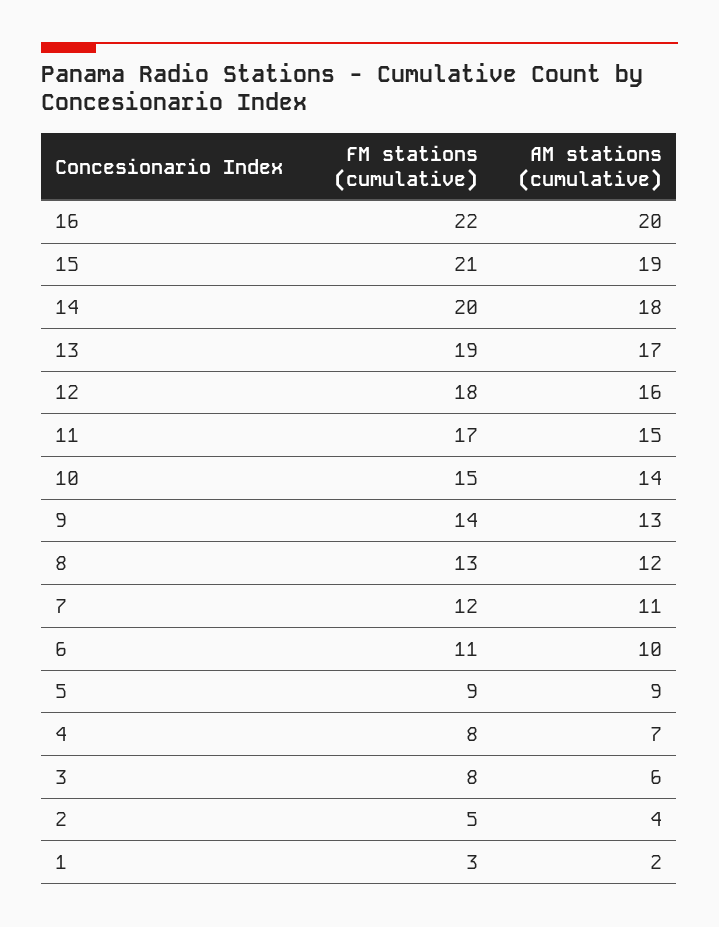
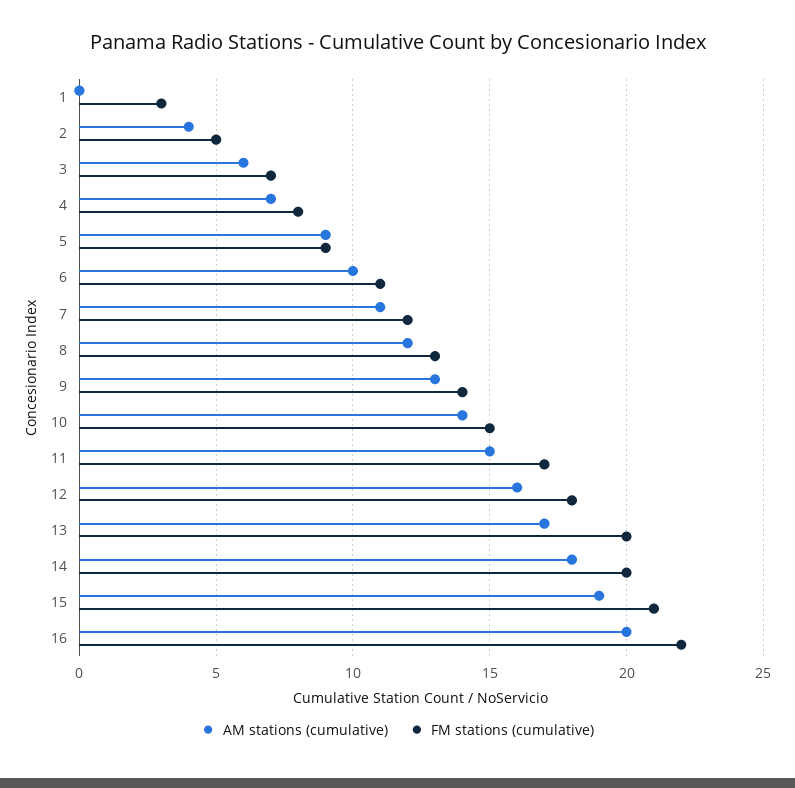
  {
    "FM stations (cumulative)": {
      "16": 22,
      "15": 21,
      "14": 20,
-     "13": 19,
+     "13": 20,
      "12": 18,
      "11": 17,
      "10": 15,
      "9": 14,
      "8": 13,
      "7": 12,
      "6": 11,
      "5": 9,
      "4": 8,
-     "3": 8,
+     "3": 7,
      "2": 5,
      "1": 3
    },
    "AM stations (cumulative)": {
      "16": 20,
      "15": 19,
      "14": 18,
      "13": 17,
      "12": 16,
      "11": 15,
      "10": 14,
      "9": 13,
      "8": 12,
      "7": 11,
      "6": 10,
      "5": 9,
      "4": 7,
      "3": 6,
      "2": 4,
-     "1": 2
+     "1": 0
    }
  }

